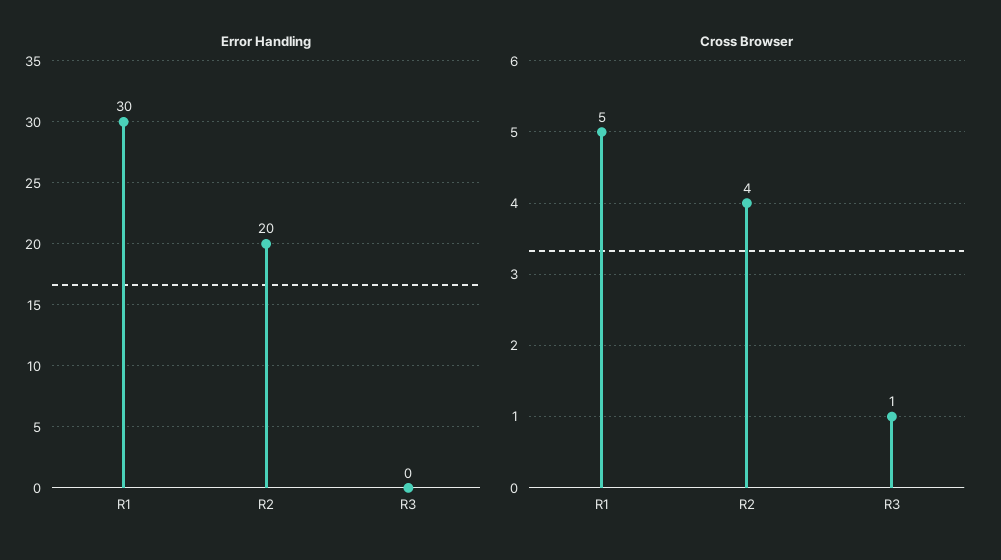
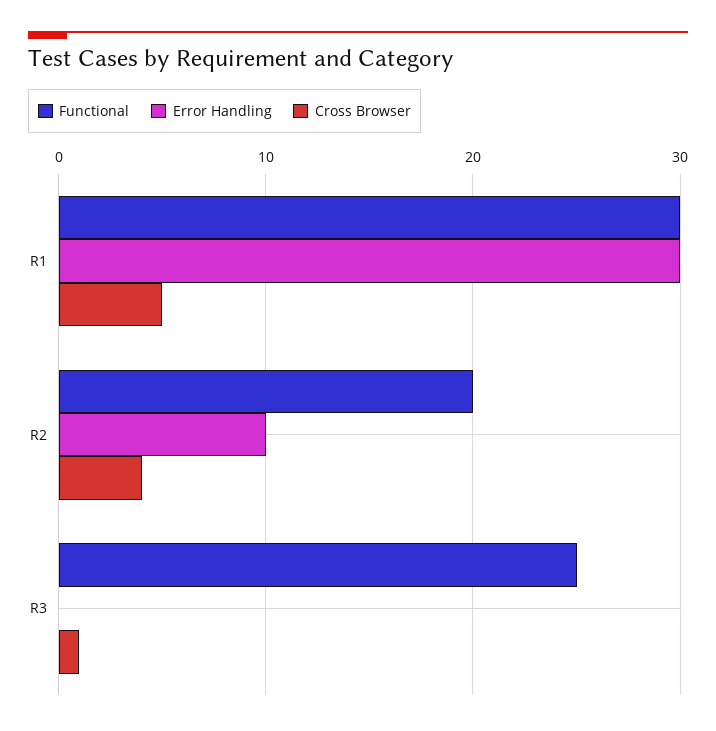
  {
    "Error Handling": {
      "R1": 30,
-     "R2": 20,
+     "R2": 10,
      "R3": 0
    },
    "Cross Browser": {
      "R1": 5,
      "R2": 4,
      "R3": 1
-   }
+   },
+   "Functional": {
+     "R1": 30,
+     "R2": 20,
+     "R3": 25
+   }
  }

